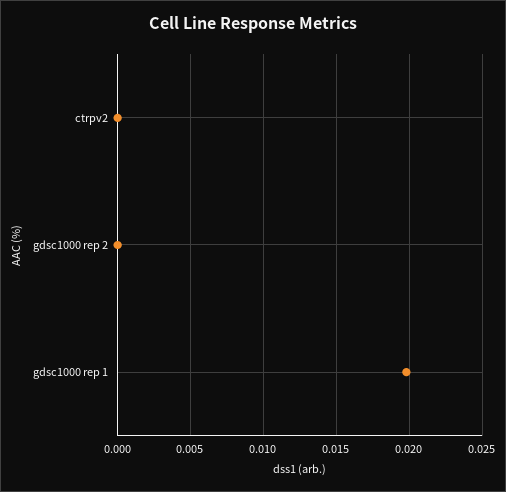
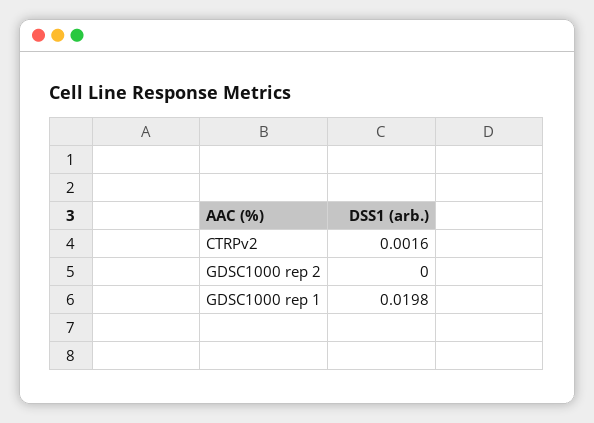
  {
-   "ctrpv2": 0,
+   "ctrpv2": 0.0016,
    "gdsc1000 rep 2": 0,
    "gdsc1000 rep 1": 0.0198
  }

